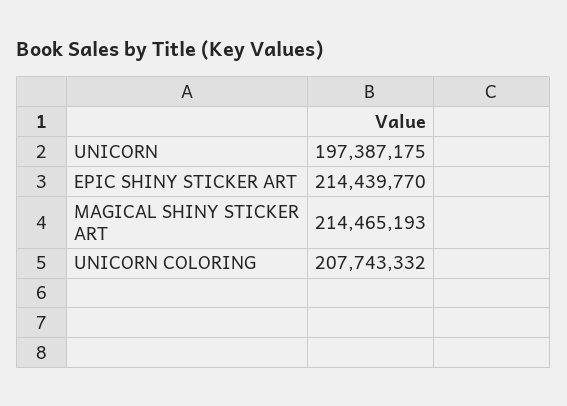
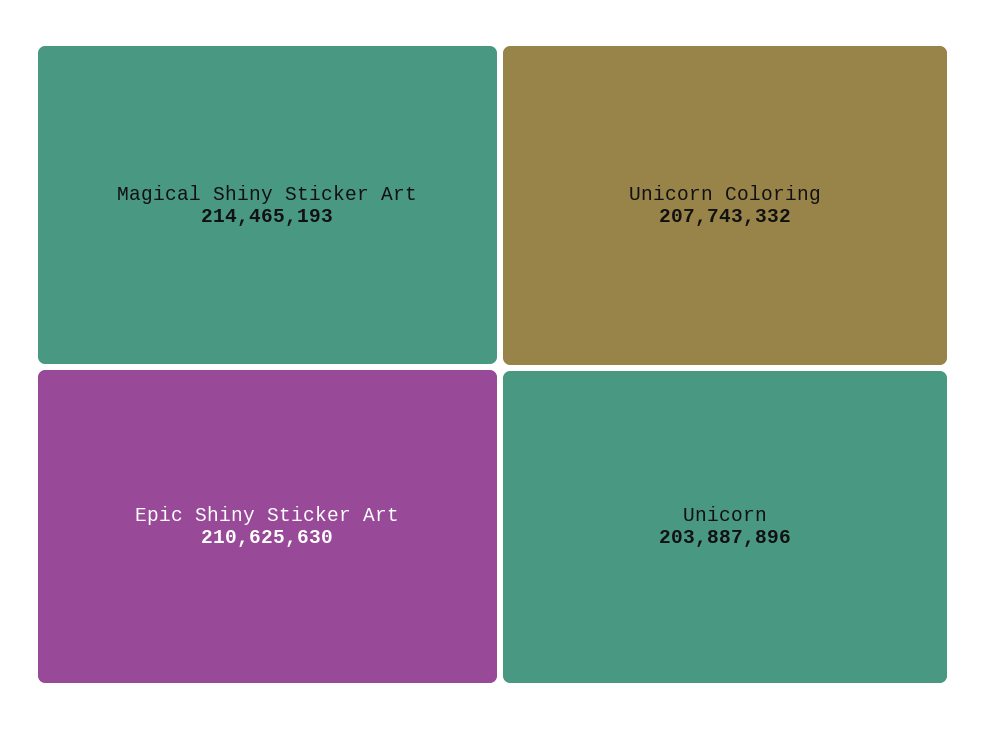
  {
-   "UNICORN": 197387175,
+   "UNICORN": 203887896,
-   "EPIC SHINY STICKER ART": 214439770,
+   "EPIC SHINY STICKER ART": 210625630,
    "MAGICAL SHINY STICKER ART": 214465193,
    "UNICORN COLORING": 207743332
  }

